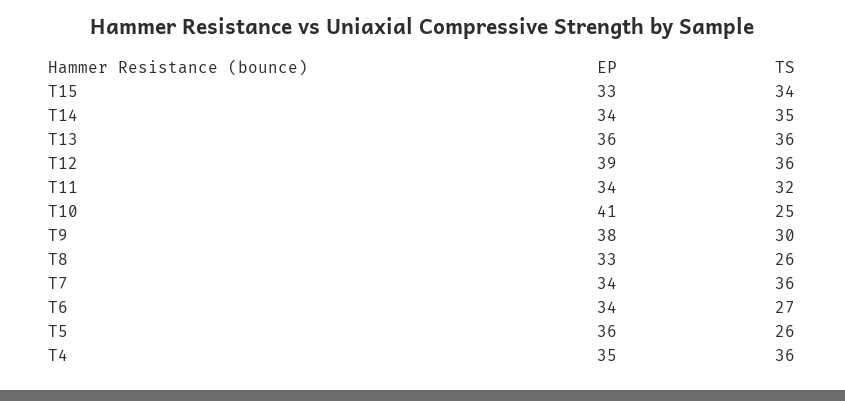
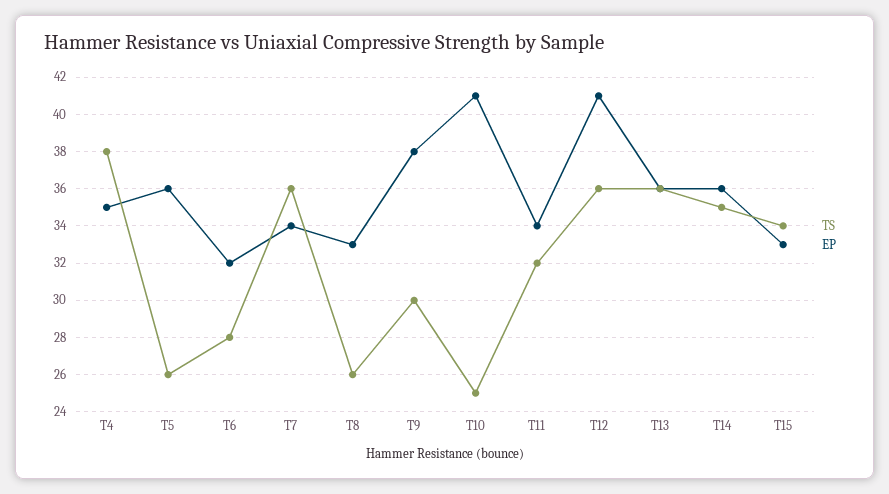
  {
    "EP": {
      "T15": 33,
-     "T14": 34,
+     "T14": 36,
      "T13": 36,
-     "T12": 39,
+     "T12": 41,
      "T11": 34,
      "T10": 41,
      "T9": 38,
      "T8": 33,
      "T7": 34,
-     "T6": 34,
+     "T6": 32,
      "T5": 36,
      "T4": 35
    },
    "TS": {
      "T15": 34,
      "T14": 35,
      "T13": 36,
      "T12": 36,
      "T11": 32,
      "T10": 25,
      "T9": 30,
      "T8": 26,
      "T7": 36,
-     "T6": 27,
+     "T6": 28,
      "T5": 26,
-     "T4": 36
+     "T4": 38
    }
  }

